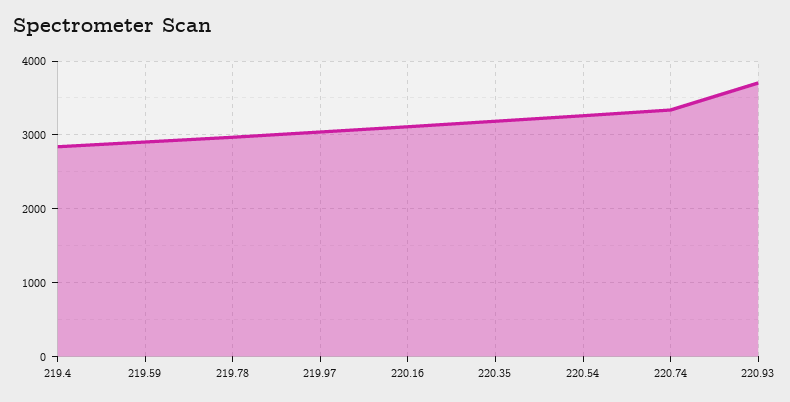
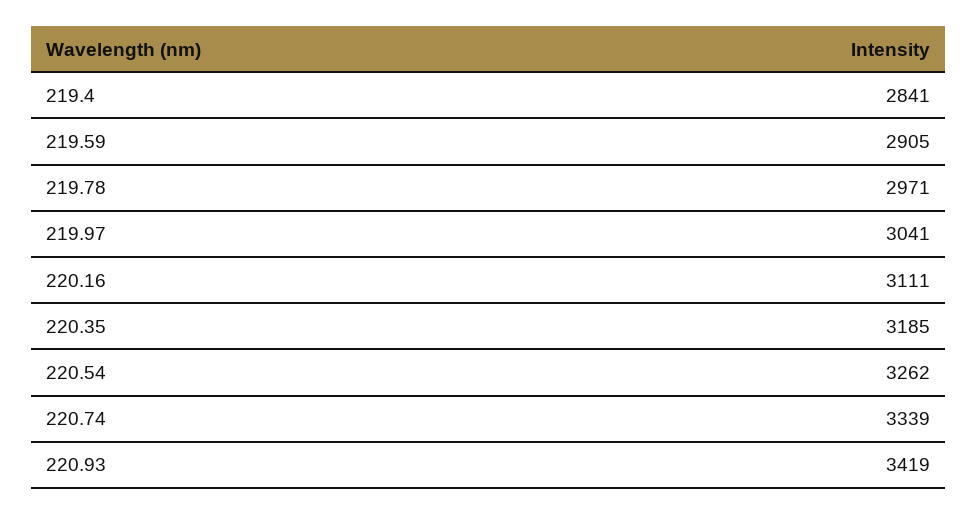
  {
    "219.4": 2841,
    "219.59": 2905,
    "219.78": 2971,
    "219.97": 3041,
    "220.16": 3111,
    "220.35": 3185,
    "220.54": 3262,
    "220.74": 3339,
-   "220.93": 3700
+   "220.93": 3419
  }

